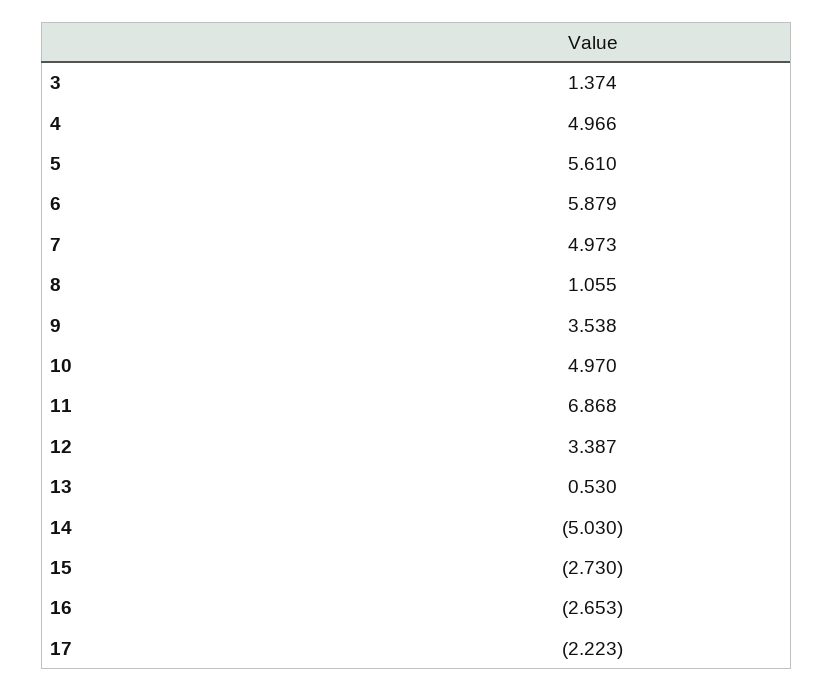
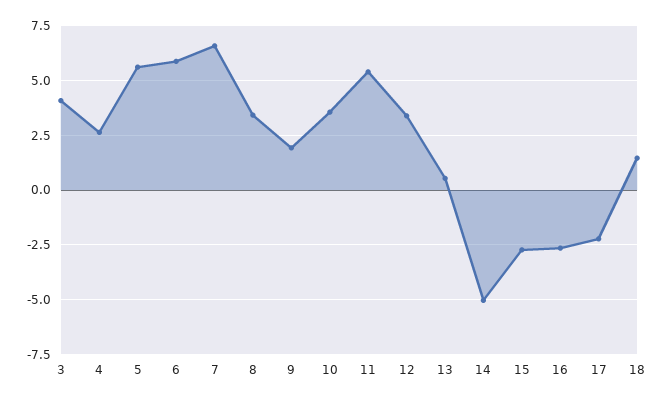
  {
-   "3": 1.374,
+   "3": 4,
-   "4": 4.966,
+   "4": 2.5,
    "5": 5.61,
    "6": 5.879,
-   "7": 4.973,
+   "7": 6.5,
-   "8": 1.055,
+   "8": 3.5,
-   "9": 3.538,
+   "9": 2,
-   "10": 4.97,
+   "10": 3.5,
-   "11": 6.868,
+   "11": 5.5,
    "12": 3.387,
    "13": 0.53,
    "14": -5.03,
    "15": -2.73,
    "16": -2.653,
-   "17": -2.223
+   "17": -2.223,
+   "18": 1.5
  }

